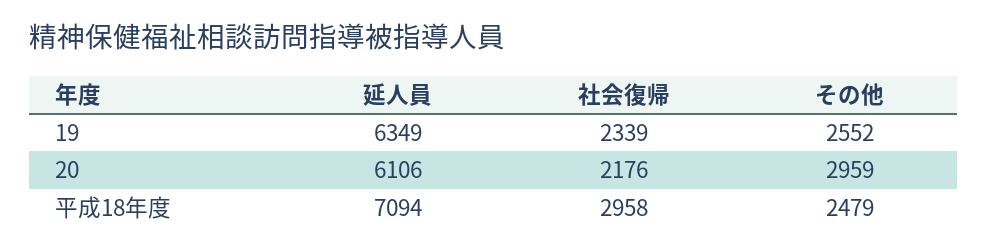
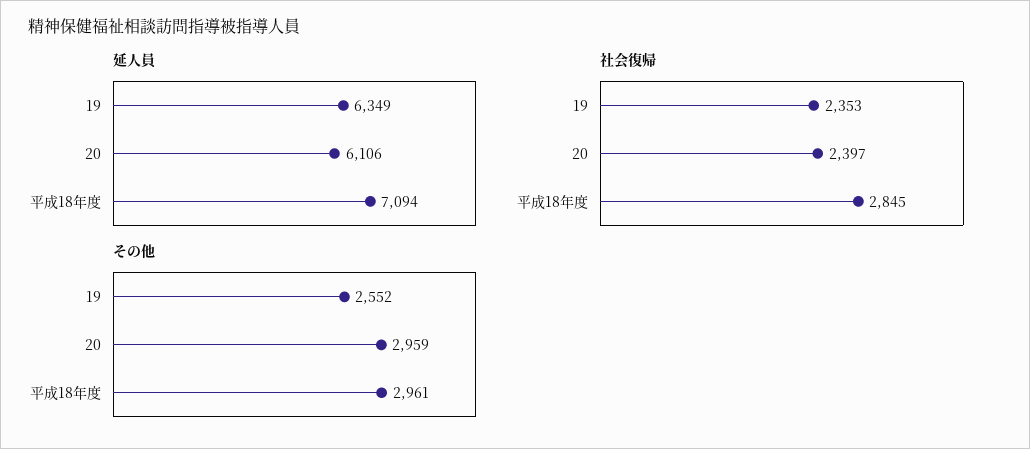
  {
    "延人員": {
      "19": 6349,
      "20": 6106,
      "平成18年度": 7094
    },
    "社会復帰": {
-     "19": 2339,
+     "19": 2353,
-     "20": 2176,
+     "20": 2397,
-     "平成18年度": 2958
+     "平成18年度": 2845
    },
    "その他": {
      "19": 2552,
      "20": 2959,
-     "平成18年度": 2479
+     "平成18年度": 2961
    }
  }

